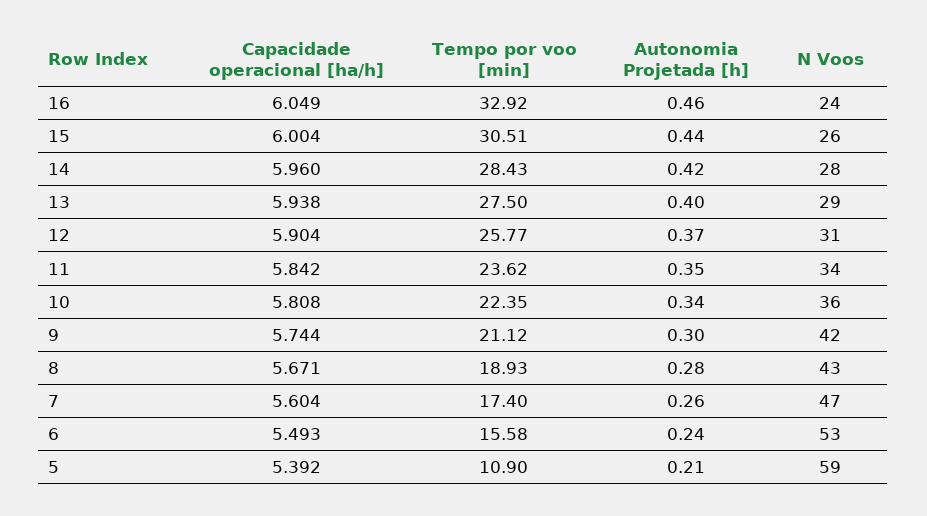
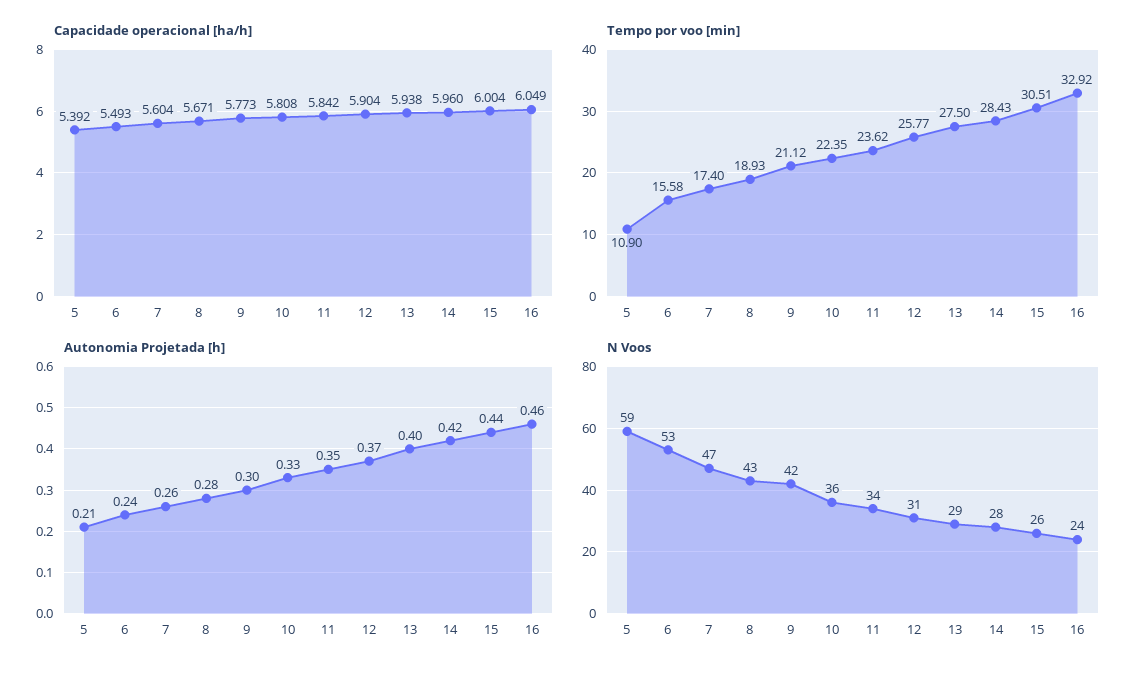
  {
    "Capacidade operacional [ha/h]": {
      "16": 6.049,
      "15": 6.004,
      "14": 5.96,
      "13": 5.938,
      "12": 5.904,
      "11": 5.842,
      "10": 5.808,
-     "9": 5.744,
+     "9": 5.773,
      "8": 5.671,
      "7": 5.604,
      "6": 5.493,
      "5": 5.392
    },
    "Tempo por voo [min]": {
      "16": 32.92,
      "15": 30.51,
      "14": 28.43,
      "13": 27.5,
      "12": 25.77,
      "11": 23.62,
      "10": 22.35,
      "9": 21.12,
      "8": 18.93,
      "7": 17.4,
      "6": 15.58,
      "5": 10.9
    },
    "Autonomia Projetada [h]": {
      "16": 0.46,
      "15": 0.44,
      "14": 0.42,
      "13": 0.4,
      "12": 0.37,
      "11": 0.35,
-     "10": 0.34,
+     "10": 0.33,
      "9": 0.3,
      "8": 0.28,
      "7": 0.26,
      "6": 0.24,
      "5": 0.21
    },
    "N Voos": {
      "16": 24,
      "15": 26,
      "14": 28,
      "13": 29,
      "12": 31,
      "11": 34,
      "10": 36,
      "9": 42,
      "8": 43,
      "7": 47,
      "6": 53,
      "5": 59
    }
  }

